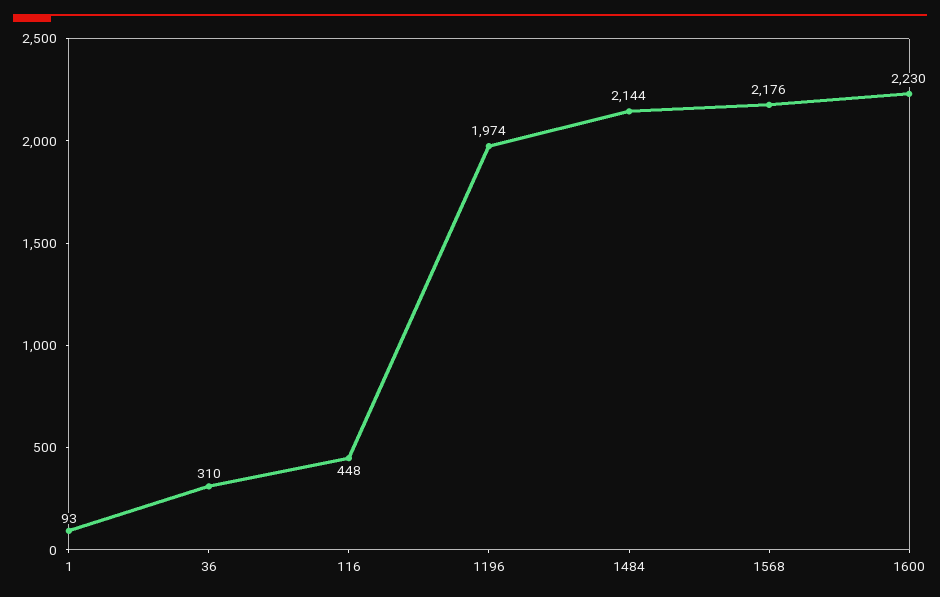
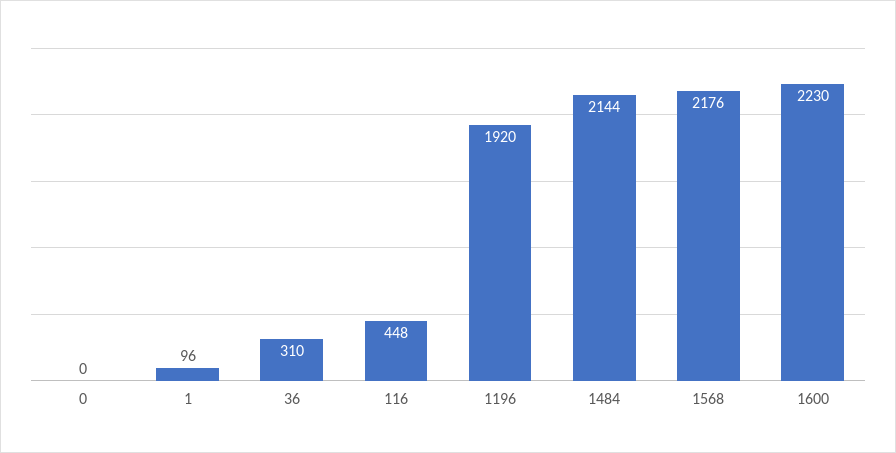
  {
-   "1": 93,
+   "1": 96,
    "36": 310,
    "116": 448,
-   "1196": 1974,
+   "1196": 1920,
    "1484": 2144,
    "1568": 2176,
-   "1600": 2230
+   "1600": 2230,
+   "0": 0
  }

